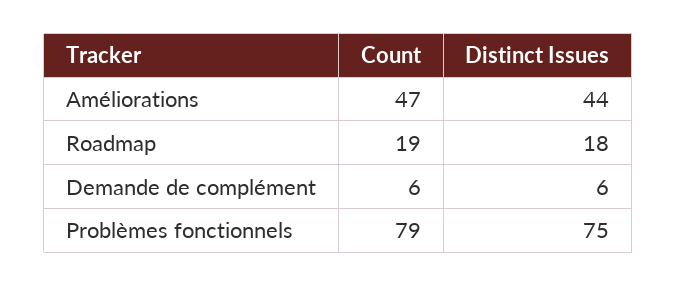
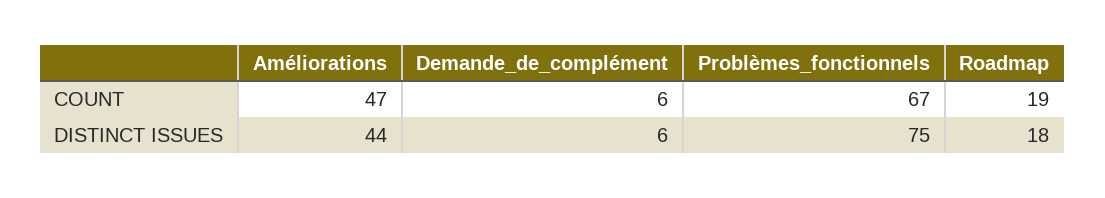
  {
    "Count": {
      "Améliorations": 47,
      "Roadmap": 19,
      "Demande de complément": 6,
-     "Problèmes fonctionnels": 79
+     "Problèmes fonctionnels": 67
    },
    "Distinct Issues": {
      "Améliorations": 44,
      "Roadmap": 18,
      "Demande de complément": 6,
      "Problèmes fonctionnels": 75
    }
  }

